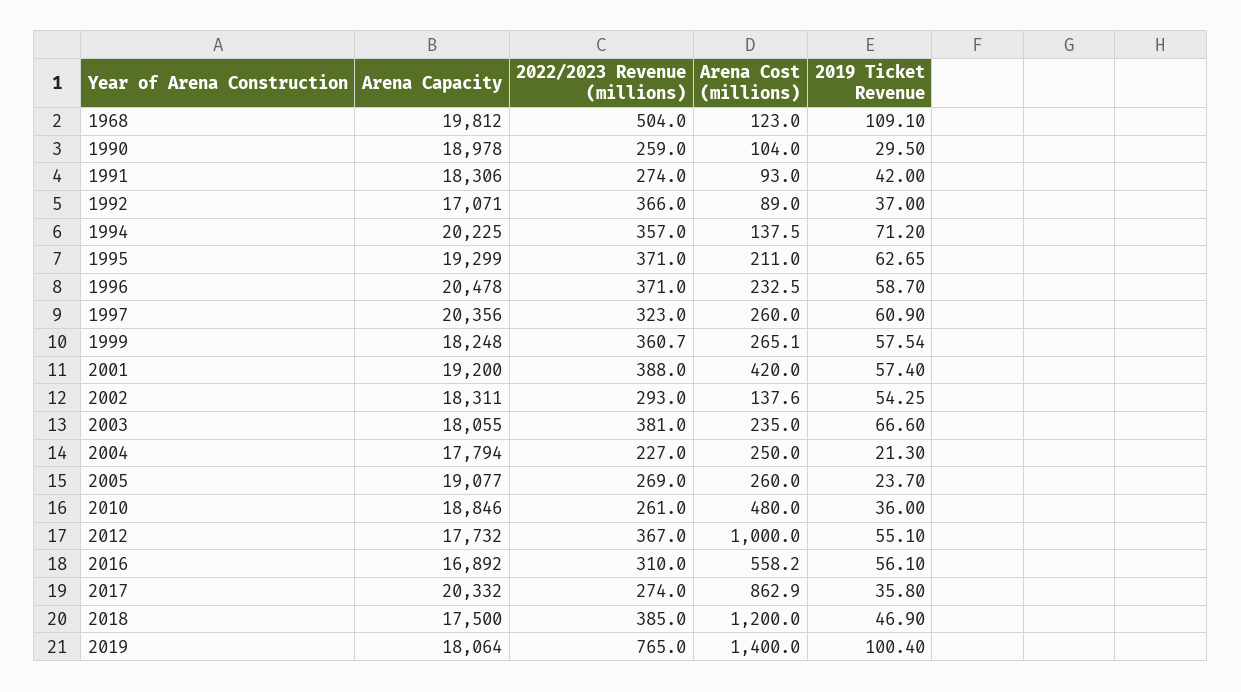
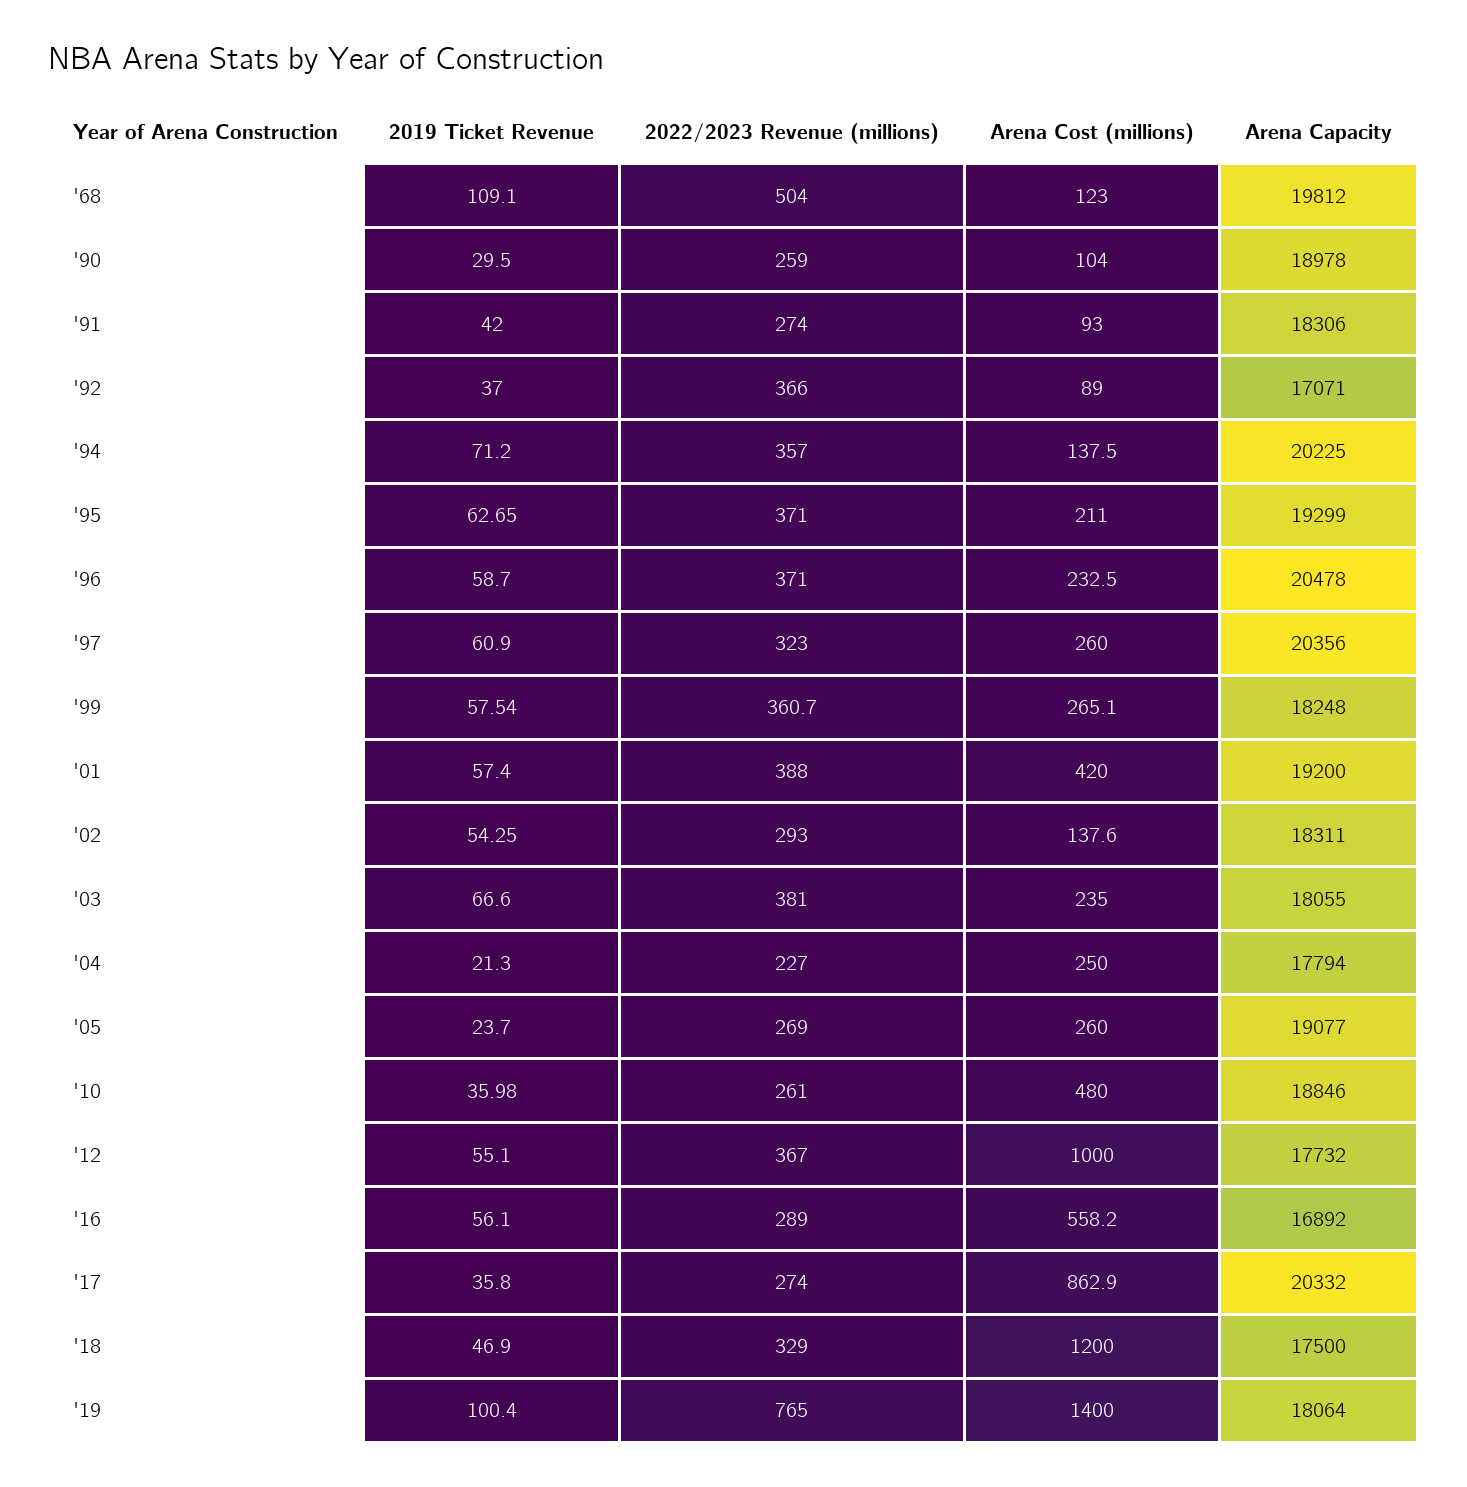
  {
    "Arena Capacity": {
      "1968": 19812,
      "1990": 18978,
      "1991": 18306,
      "1992": 17071,
      "1994": 20225,
      "1995": 19299,
      "1996": 20478,
      "1997": 20356,
      "1999": 18248,
      "2001": 19200,
      "2002": 18311,
      "2003": 18055,
      "2004": 17794,
      "2005": 19077,
      "2010": 18846,
      "2012": 17732,
      "2016": 16892,
      "2017": 20332,
      "2018": 17500,
      "2019": 18064
    },
    "2022/2023 Revenue (millions)": {
      "1968": 504,
      "1990": 259,
      "1991": 274,
      "1992": 366,
      "1994": 357,
      "1995": 371,
      "1996": 371,
      "1997": 323,
      "1999": 360.7,
      "2001": 388,
      "2002": 293,
      "2003": 381,
      "2004": 227,
      "2005": 269,
      "2010": 261,
      "2012": 367,
-     "2016": 310,
+     "2016": 289,
      "2017": 274,
-     "2018": 385,
+     "2018": 329,
      "2019": 765
    },
    "Arena Cost (millions)": {
      "1968": 123,
      "1990": 104,
      "1991": 93,
      "1992": 89,
      "1994": 137.5,
      "1995": 211,
      "1996": 232.5,
      "1997": 260,
      "1999": 265.1,
      "2001": 420,
      "2002": 137.6,
      "2003": 235,
      "2004": 250,
      "2005": 260,
      "2010": 480,
      "2012": 1000,
      "2016": 558.2,
      "2017": 862.9,
      "2018": 1200,
      "2019": 1400
    },
    "2019 Ticket Revenue": {
      "1968": 109.1,
      "1990": 29.5,
      "1991": 42,
      "1992": 37,
      "1994": 71.2,
      "1995": 62.65,
      "1996": 58.7,
      "1997": 60.9,
      "1999": 57.54,
      "2001": 57.4,
      "2002": 54.25,
      "2003": 66.6,
      "2004": 21.3,
      "2005": 23.7,
-     "2010": 36,
+     "2010": 35.98,
      "2012": 55.1,
      "2016": 56.1,
      "2017": 35.8,
      "2018": 46.9,
      "2019": 100.4
    }
  }

